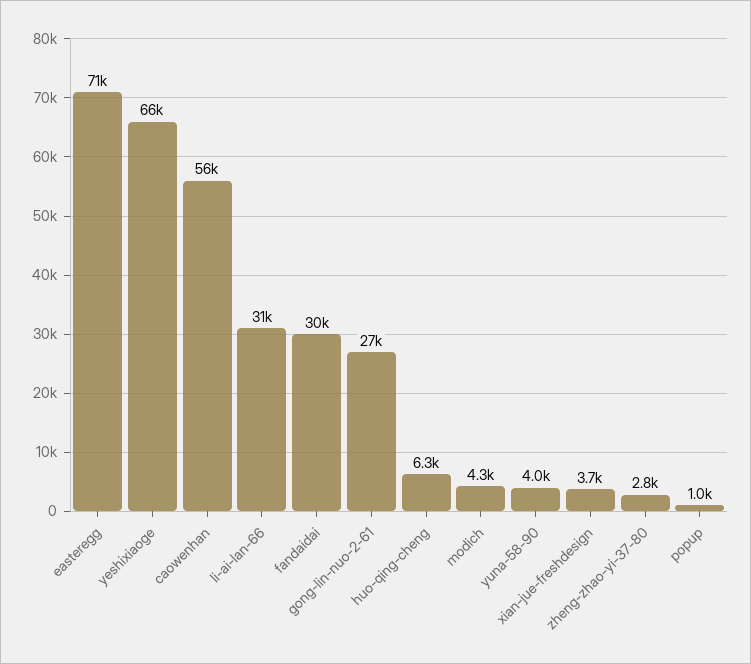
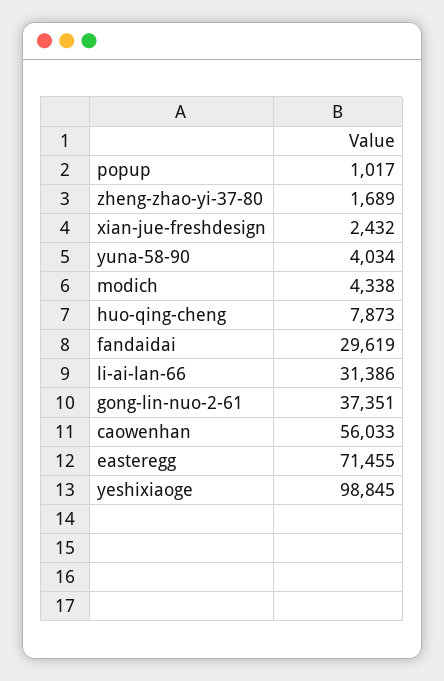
  {
    "easteregg": 71455,
-   "yeshixiaoge": 66000,
+   "yeshixiaoge": 98845,
    "caowenhan": 56033,
    "li-ai-lan-66": 31386,
    "fandaidai": 29619,
-   "gong-lin-nuo-2-61": 27000,
+   "gong-lin-nuo-2-61": 37351,
-   "huo-qing-cheng": 6300,
+   "huo-qing-cheng": 7873,
    "modich": 4338,
    "yuna-58-90": 4034,
-   "xian-jue-freshdesign": 3700,
+   "xian-jue-freshdesign": 2432,
-   "zheng-zhao-yi-37-80": 2800,
+   "zheng-zhao-yi-37-80": 1689,
    "popup": 1017
  }

